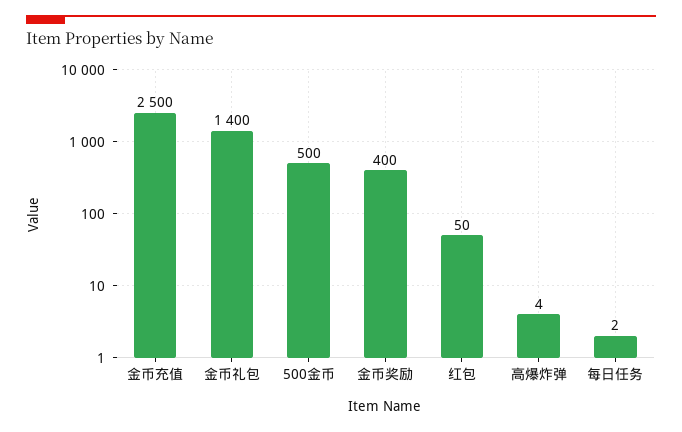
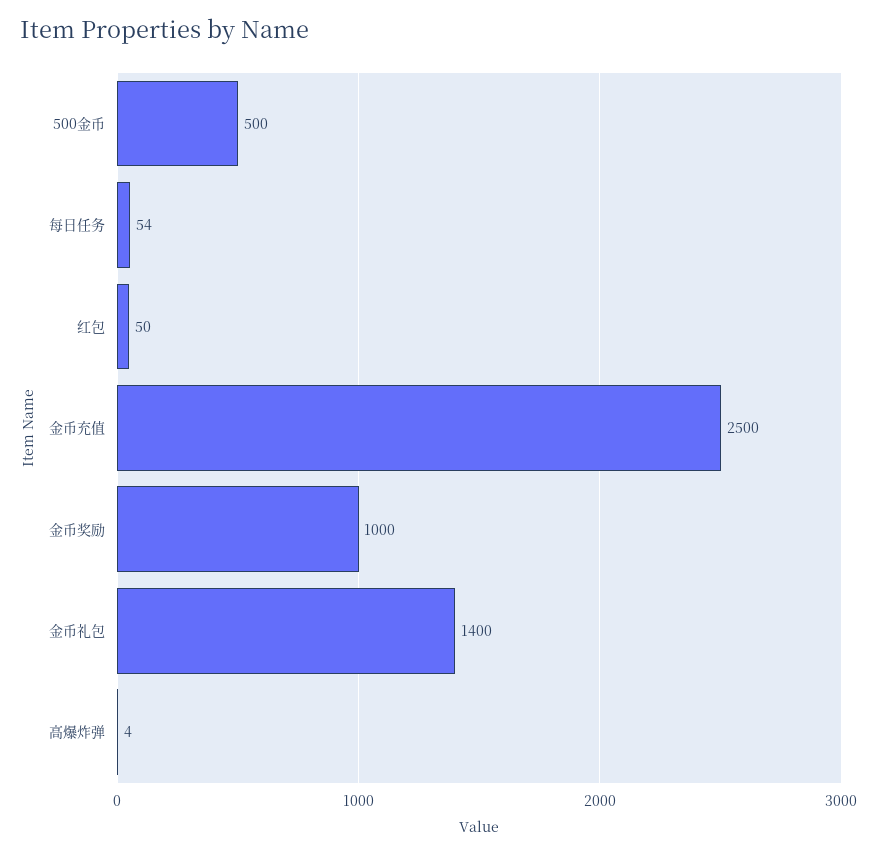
  {
    "金币充值": 2500,
    "金币礼包": 1400,
    "500金币": 500,
-   "金币奖励": 400,
+   "金币奖励": 1000,
    "红包": 50,
    "高爆炸弹": 4,
-   "每日任务": 2
+   "每日任务": 54
  }

